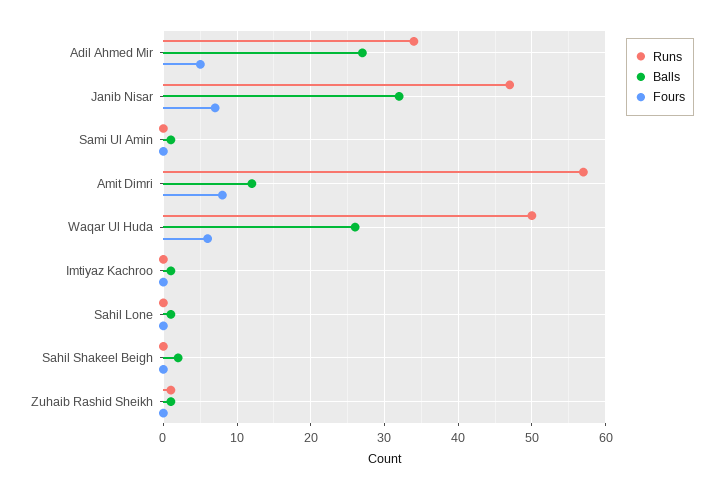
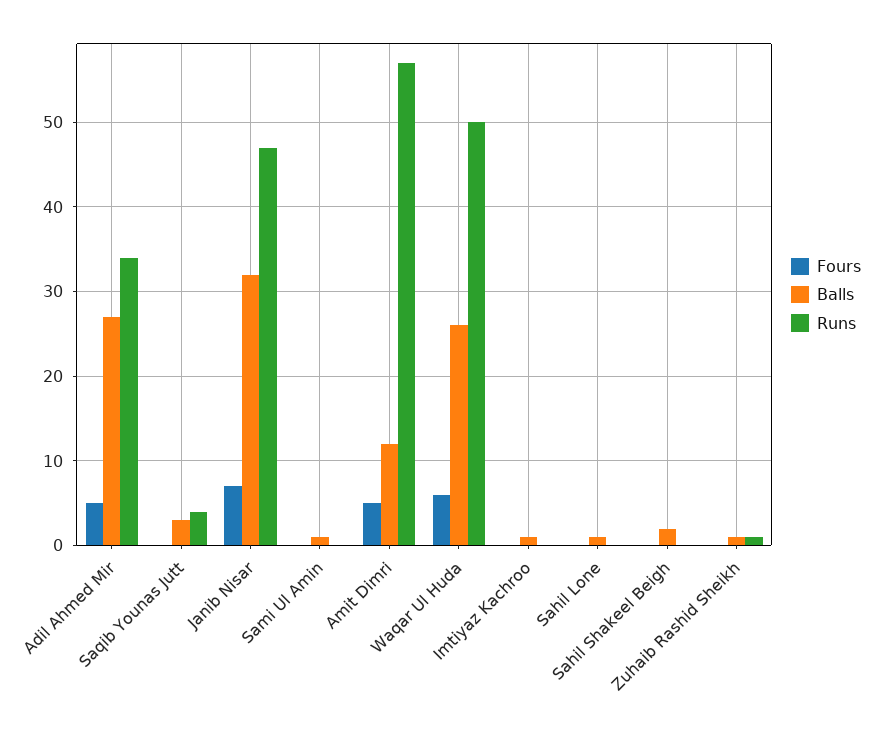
  {
    "Runs": {
      "Adil Ahmed Mir": 34,
      "Janib Nisar": 47,
      "Sami Ul Amin": 0,
      "Amit Dimri": 57,
      "Waqar Ul Huda": 50,
      "Imtiyaz Kachroo": 0,
      "Sahil Lone": 0,
      "Sahil Shakeel Beigh": 0,
-     "Zuhaib Rashid Sheikh": 1
+     "Zuhaib Rashid Sheikh": 1,
+     "Saqib Younas Jutt": 4
    },
    "Balls": {
      "Adil Ahmed Mir": 27,
      "Janib Nisar": 32,
      "Sami Ul Amin": 1,
      "Amit Dimri": 12,
      "Waqar Ul Huda": 26,
      "Imtiyaz Kachroo": 1,
      "Sahil Lone": 1,
      "Sahil Shakeel Beigh": 2,
-     "Zuhaib Rashid Sheikh": 1
+     "Zuhaib Rashid Sheikh": 1,
+     "Saqib Younas Jutt": 3
    },
    "Fours": {
      "Adil Ahmed Mir": 5,
      "Janib Nisar": 7,
      "Sami Ul Amin": 0,
-     "Amit Dimri": 8,
+     "Amit Dimri": 5,
      "Waqar Ul Huda": 6,
      "Imtiyaz Kachroo": 0,
      "Sahil Lone": 0,
      "Sahil Shakeel Beigh": 0,
-     "Zuhaib Rashid Sheikh": 0
+     "Zuhaib Rashid Sheikh": 0,
+     "Saqib Younas Jutt": 0
    }
  }

